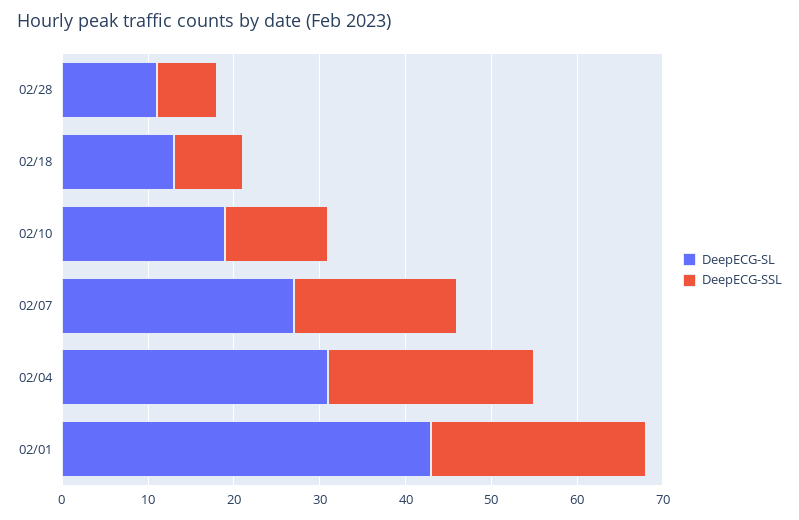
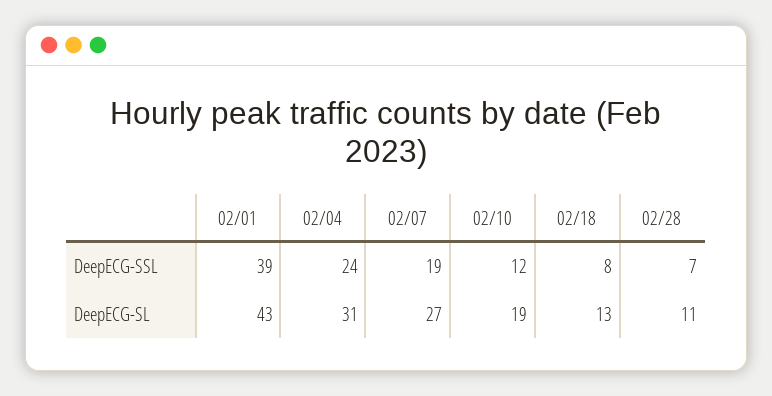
  {
    "DeepECG-SL": {
      "02/28": 11,
      "02/18": 13,
      "02/10": 19,
      "02/07": 27,
      "02/04": 31,
      "02/01": 43
    },
    "DeepECG-SSL": {
      "02/28": 7,
      "02/18": 8,
      "02/10": 12,
      "02/07": 19,
      "02/04": 24,
-     "02/01": 25
+     "02/01": 39
    }
  }

